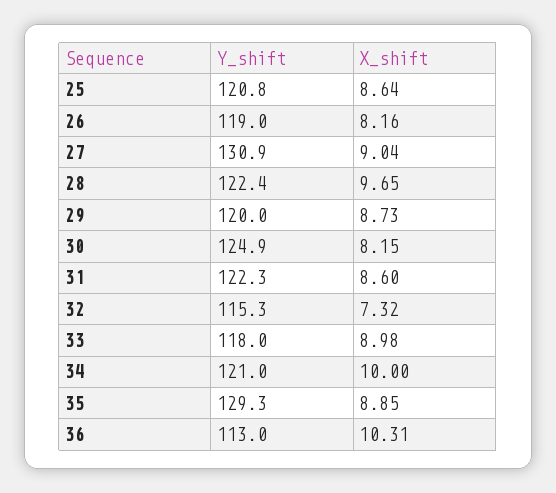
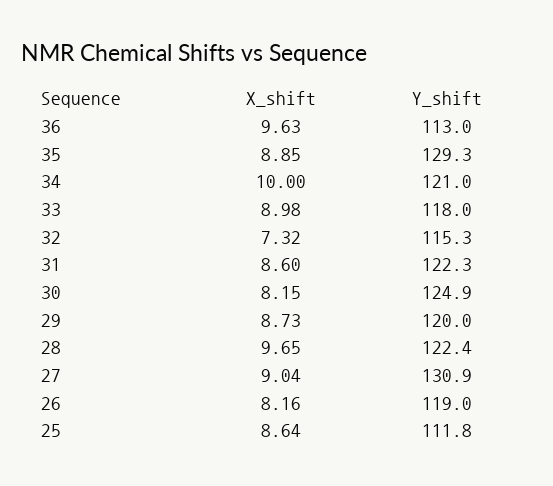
  {
    "Y_shift": {
-     "25": 120.8,
+     "25": 111.8,
      "26": 119,
      "27": 130.9,
      "28": 122.4,
      "29": 120,
      "30": 124.9,
      "31": 122.3,
      "32": 115.3,
      "33": 118,
      "34": 121,
      "35": 129.3,
      "36": 113
    },
    "X_shift": {
      "25": 8.64,
      "26": 8.16,
      "27": 9.04,
      "28": 9.65,
      "29": 8.73,
      "30": 8.15,
      "31": 8.6,
      "32": 7.32,
      "33": 8.98,
      "34": 10,
      "35": 8.85,
-     "36": 10.31
+     "36": 9.63
    }
  }

